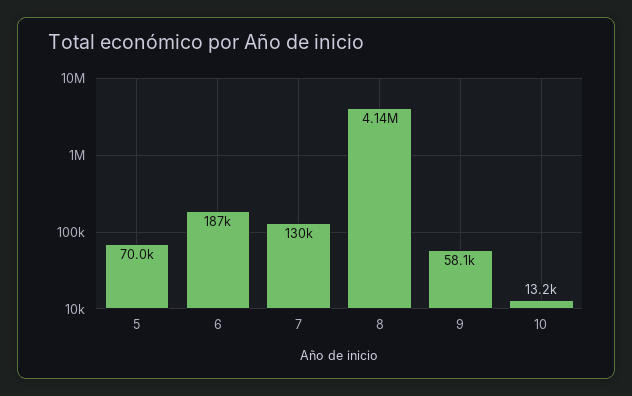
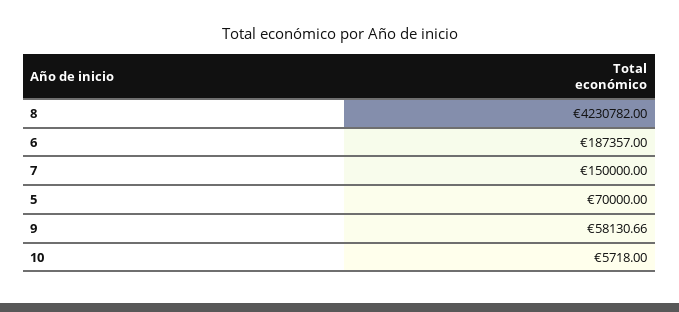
  {
    "5": 70000,
    "6": 187357,
-   "7": 130000,
+   "7": 150000,
-   "8": 4140000,
+   "8": 4230782,
    "9": 58130.66,
-   "10": 13200
+   "10": 5718
  }

